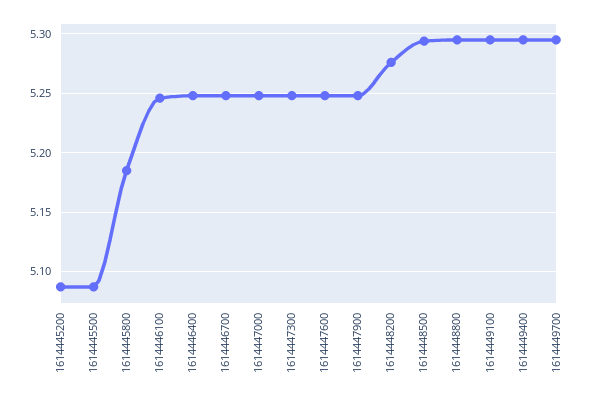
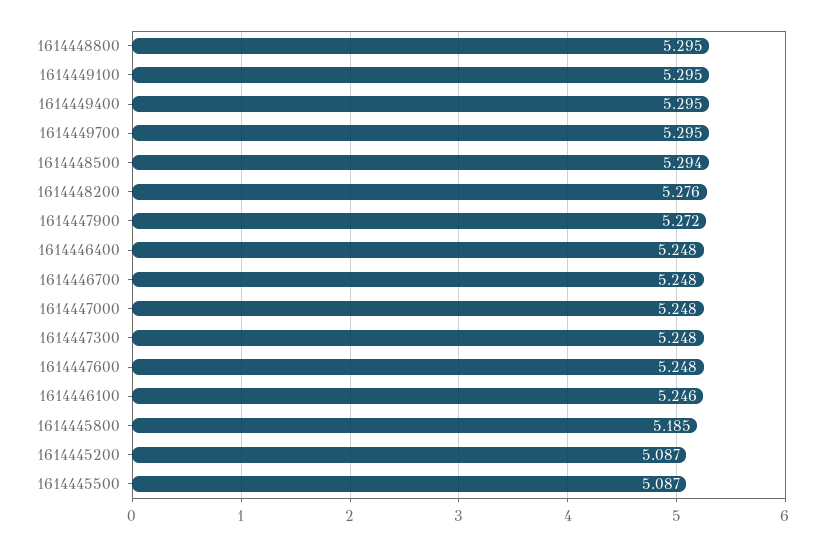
  {
    "1614445200": 5.087,
    "1614445500": 5.087,
    "1614445800": 5.185,
    "1614446100": 5.246,
    "1614446400": 5.248,
    "1614446700": 5.248,
    "1614447000": 5.248,
    "1614447300": 5.248,
    "1614447600": 5.248,
-   "1614447900": 5.25,
+   "1614447900": 5.272,
    "1614448200": 5.276,
    "1614448500": 5.294,
    "1614448800": 5.295,
    "1614449100": 5.295,
    "1614449400": 5.295,
    "1614449700": 5.295
  }

